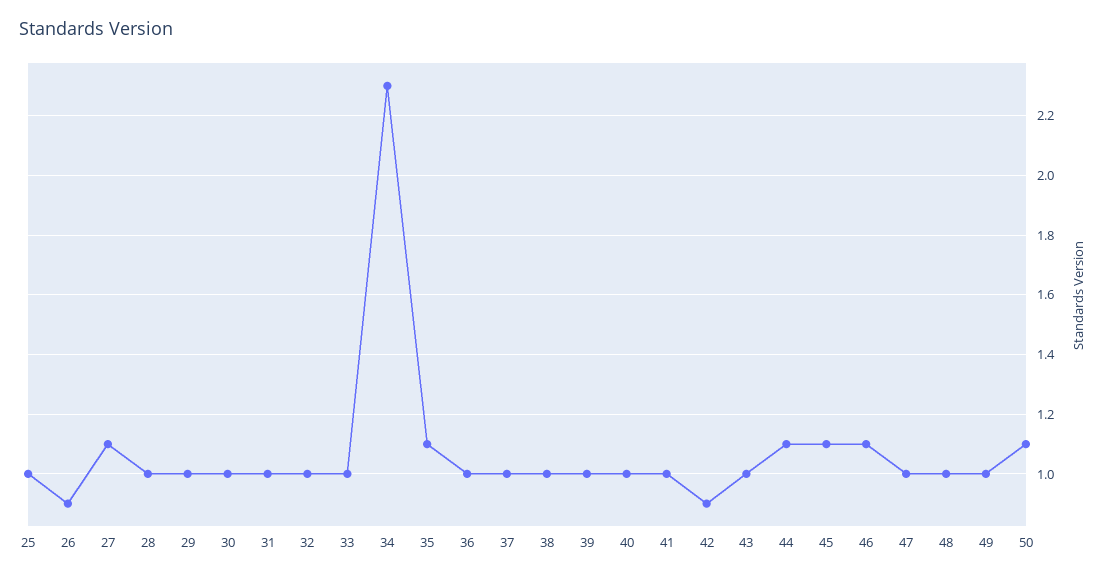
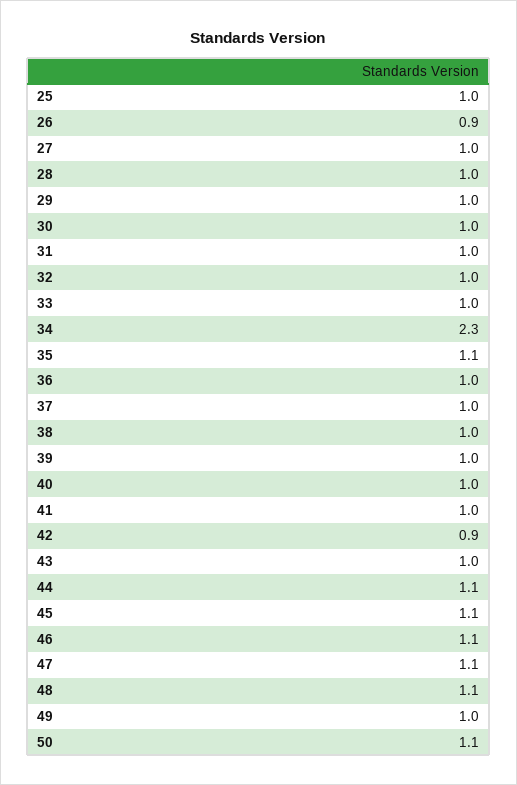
  {
    "25": 1,
    "26": 0.9,
-   "27": 1.1,
+   "27": 1,
    "28": 1,
    "29": 1,
    "30": 1,
    "31": 1,
    "32": 1,
    "33": 1,
    "34": 2.3,
    "35": 1.1,
    "36": 1,
    "37": 1,
    "38": 1,
    "39": 1,
    "40": 1,
    "41": 1,
    "42": 0.9,
    "43": 1,
    "44": 1.1,
    "45": 1.1,
    "46": 1.1,
-   "47": 1,
+   "47": 1.1,
-   "48": 1,
+   "48": 1.1,
    "49": 1,
    "50": 1.1
  }

